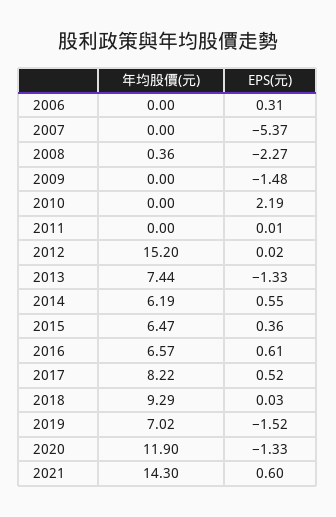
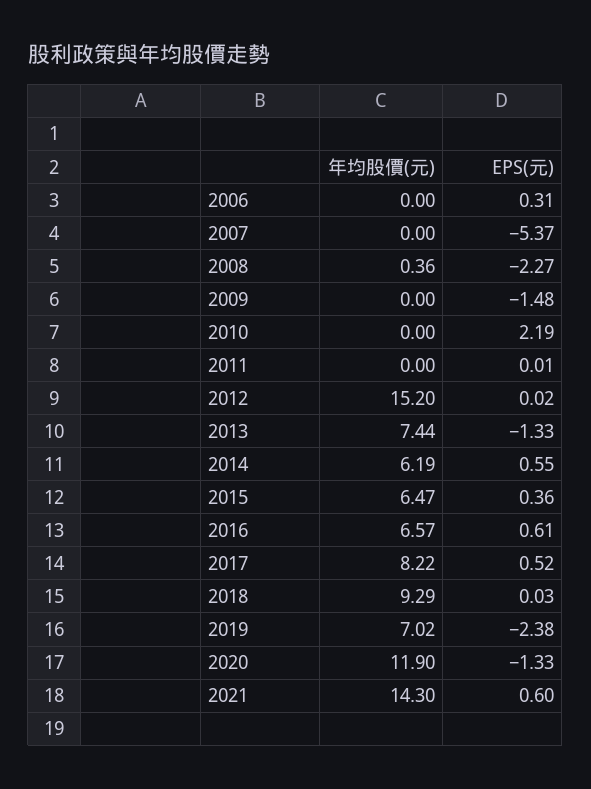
  {
    "年均股價(元)": {
      "2006": 0,
      "2007": 0,
      "2008": 0.36,
      "2009": 0,
      "2010": 0,
      "2011": 0,
      "2012": 15.2,
      "2013": 7.44,
      "2014": 6.19,
      "2015": 6.47,
      "2016": 6.57,
      "2017": 8.22,
      "2018": 9.29,
      "2019": 7.02,
      "2020": 11.9,
      "2021": 14.3
    },
    "EPS(元)": {
      "2006": 0.31,
      "2007": -5.37,
      "2008": -2.27,
      "2009": -1.48,
      "2010": 2.19,
      "2011": 0.01,
      "2012": 0.02,
      "2013": -1.33,
      "2014": 0.55,
      "2015": 0.36,
      "2016": 0.61,
      "2017": 0.52,
      "2018": 0.03,
-     "2019": -1.52,
+     "2019": -2.38,
      "2020": -1.33,
      "2021": 0.6
    }
  }

